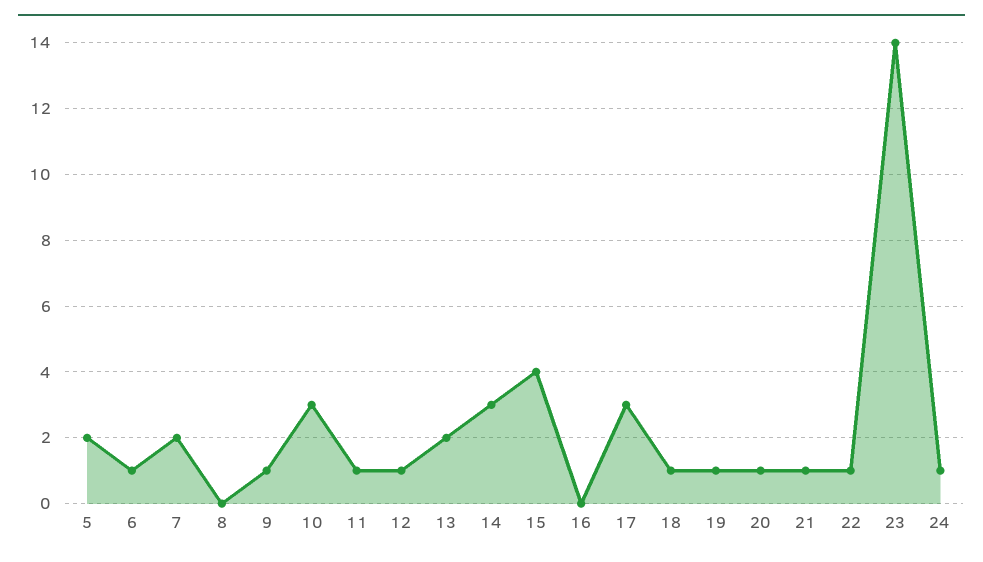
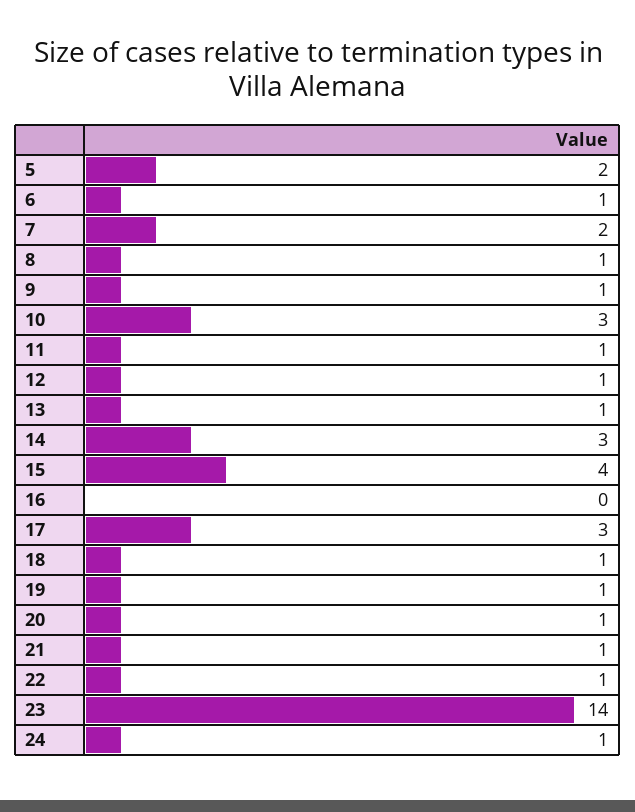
  {
    "5": 2,
    "6": 1,
    "7": 2,
-   "8": 0,
+   "8": 1,
    "9": 1,
    "10": 3,
    "11": 1,
    "12": 1,
-   "13": 2,
+   "13": 1,
    "14": 3,
    "15": 4,
    "16": 0,
    "17": 3,
    "18": 1,
    "19": 1,
    "20": 1,
    "21": 1,
    "22": 1,
    "23": 14,
    "24": 1
  }

